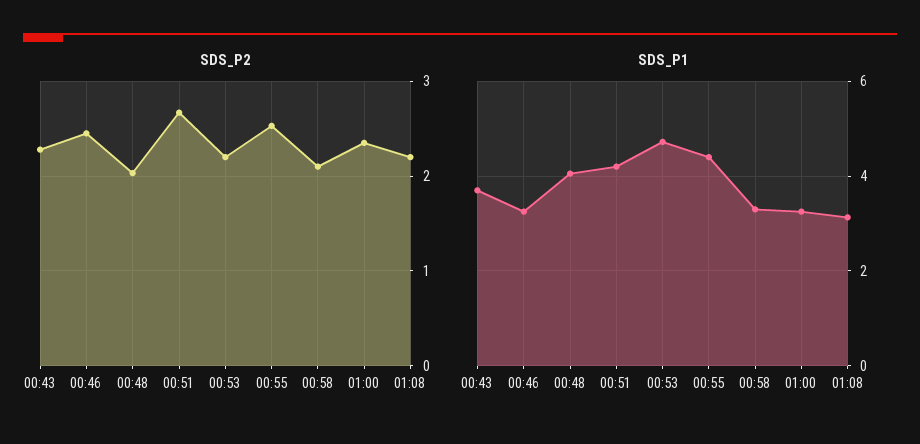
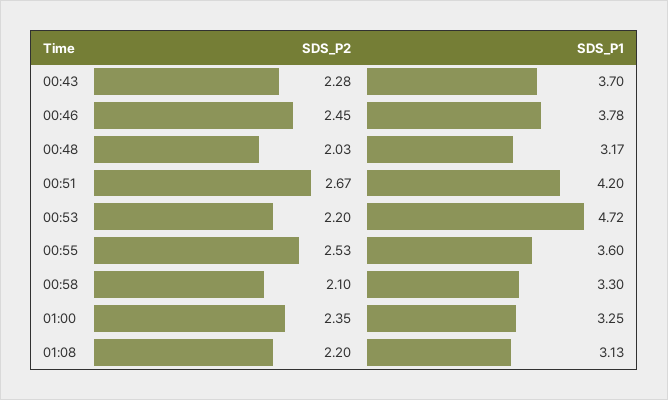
  {
    "SDS_P2": {
      "00:43": 2.28,
      "00:46": 2.45,
      "00:48": 2.03,
      "00:51": 2.67,
      "00:53": 2.2,
      "00:55": 2.53,
      "00:58": 2.1,
      "01:00": 2.35,
      "01:08": 2.2
    },
    "SDS_P1": {
      "00:43": 3.7,
-     "00:46": 3.2,
+     "00:46": 3.78,
-     "00:48": 4,
+     "00:48": 3.17,
      "00:51": 4.2,
      "00:53": 4.72,
-     "00:55": 4.4,
+     "00:55": 3.6,
      "00:58": 3.3,
      "01:00": 3.25,
      "01:08": 3.13
    }
  }

